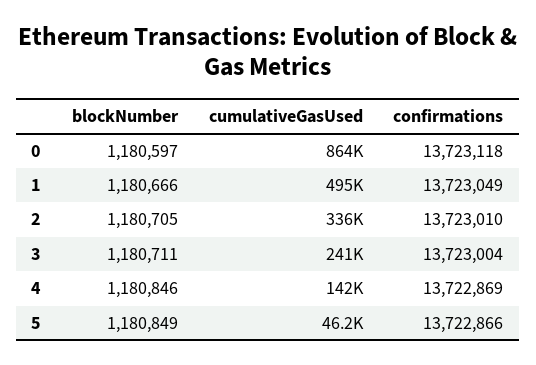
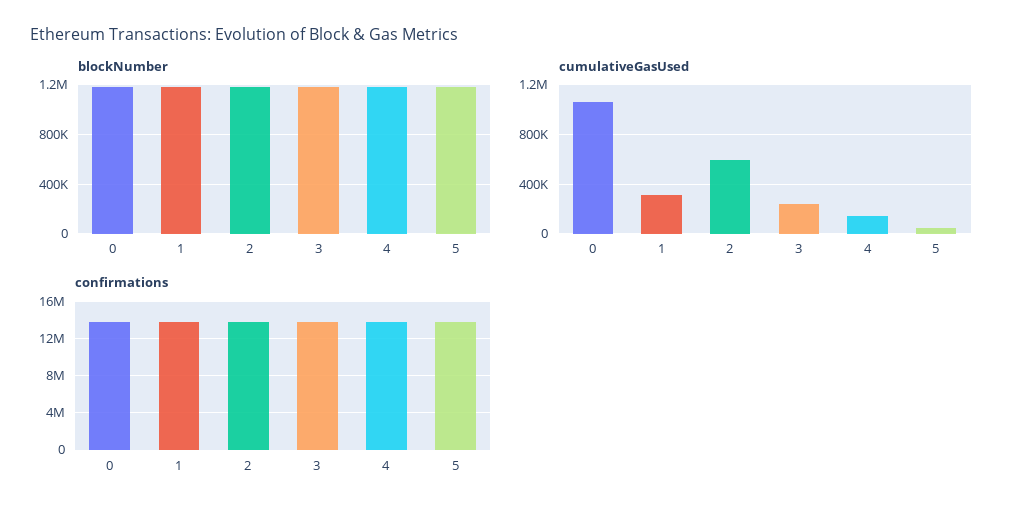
  {
    "blockNumber": {
      "0": 1180597,
      "1": 1180666,
      "2": 1180705,
      "3": 1180711,
      "4": 1180846,
      "5": 1180849
    },
    "cumulativeGasUsed": {
-     "0": 864000,
+     "0": 1050000,
-     "1": 495000,
+     "1": 300000,
-     "2": 336000,
+     "2": 600000,
      "3": 241000,
      "4": 142000,
      "5": 46200
    },
    "confirmations": {
      "0": 13723118,
      "1": 13723049,
      "2": 13723010,
      "3": 13723004,
      "4": 13722869,
      "5": 13722866
    }
  }

